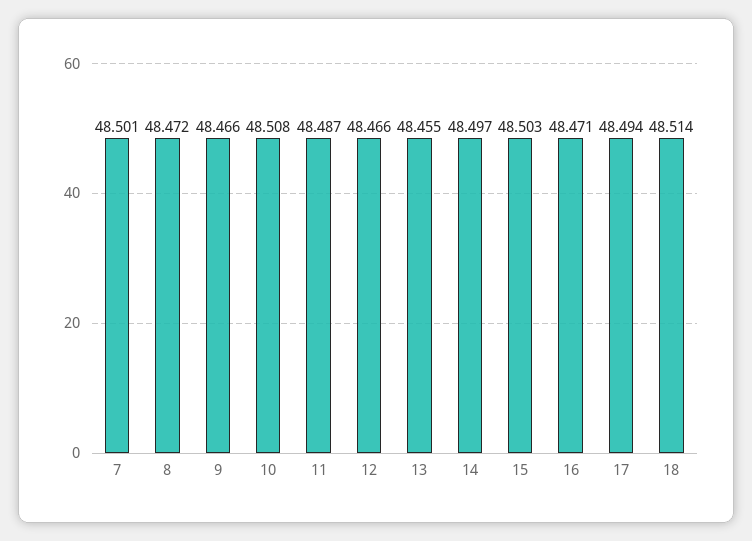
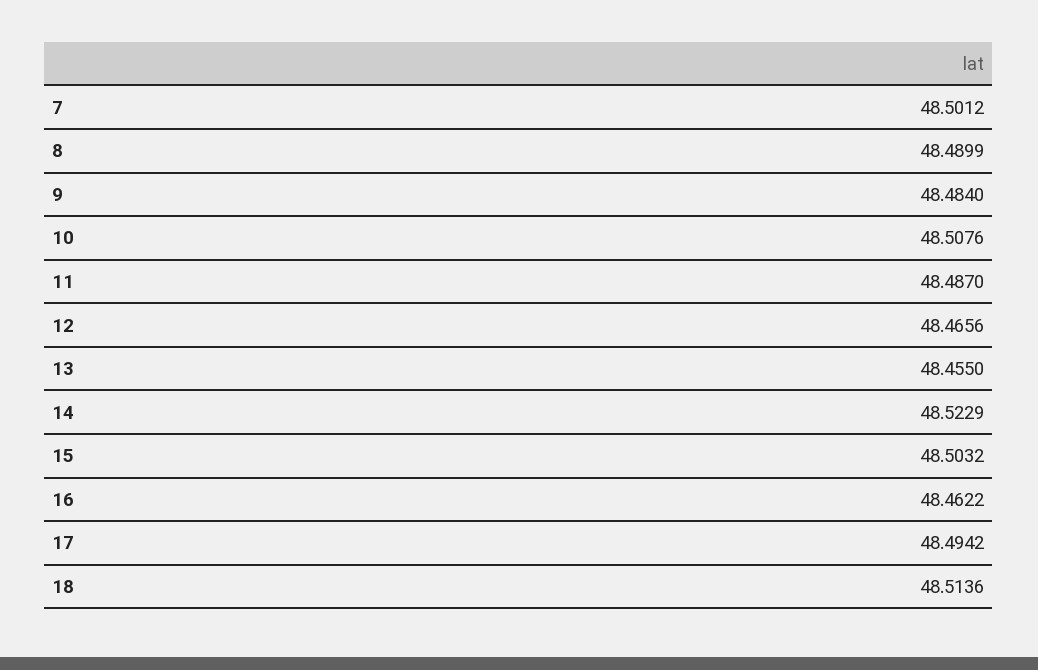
  {
    "7": 48.5012,
-   "8": 48.472,
+   "8": 48.4899,
-   "9": 48.466,
+   "9": 48.484,
    "10": 48.5076,
    "11": 48.487,
    "12": 48.4656,
    "13": 48.455,
-   "14": 48.497,
+   "14": 48.5229,
    "15": 48.5032,
-   "16": 48.471,
+   "16": 48.4622,
    "17": 48.4942,
    "18": 48.5136
  }

